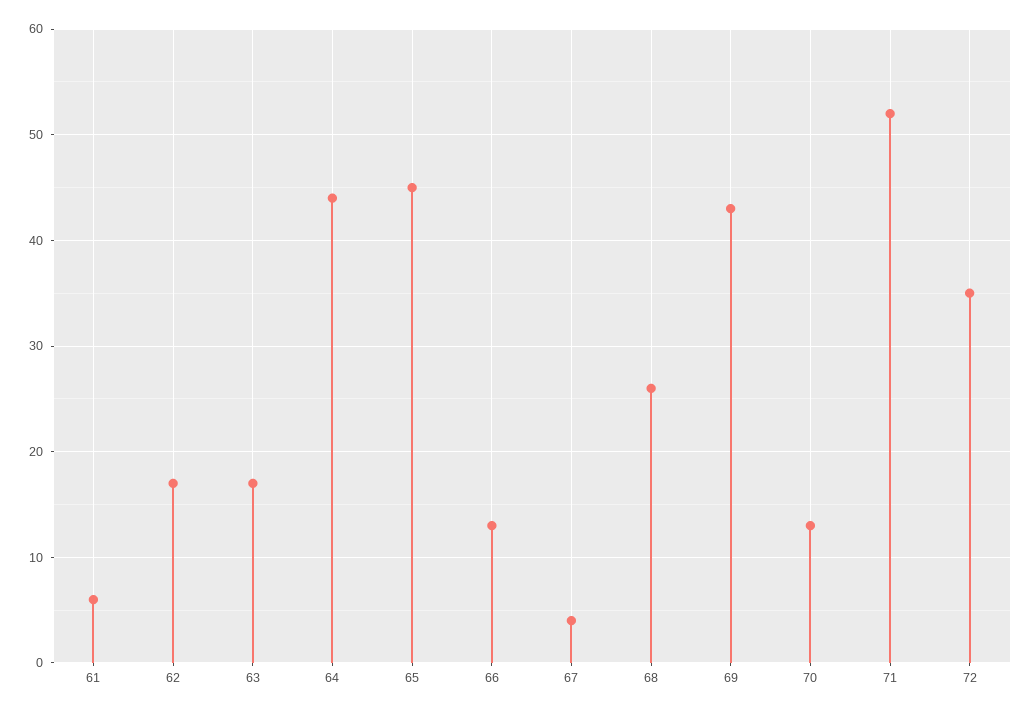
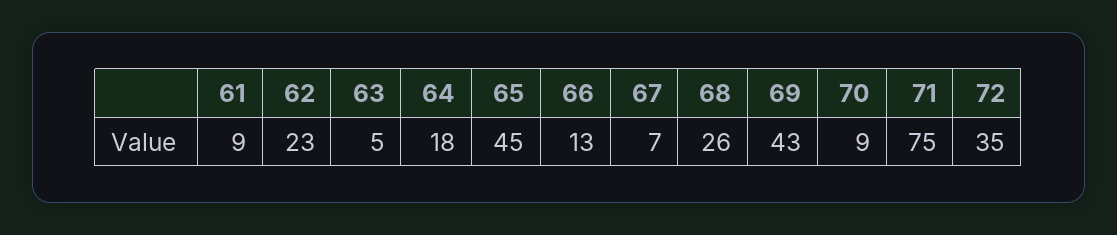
  {
-   "61": 6,
+   "61": 9,
-   "62": 17,
+   "62": 23,
-   "63": 17,
+   "63": 5,
-   "64": 44,
+   "64": 18,
    "65": 45,
    "66": 13,
-   "67": 4,
+   "67": 7,
    "68": 26,
    "69": 43,
-   "70": 13,
+   "70": 9,
-   "71": 52,
+   "71": 75,
    "72": 35
  }

